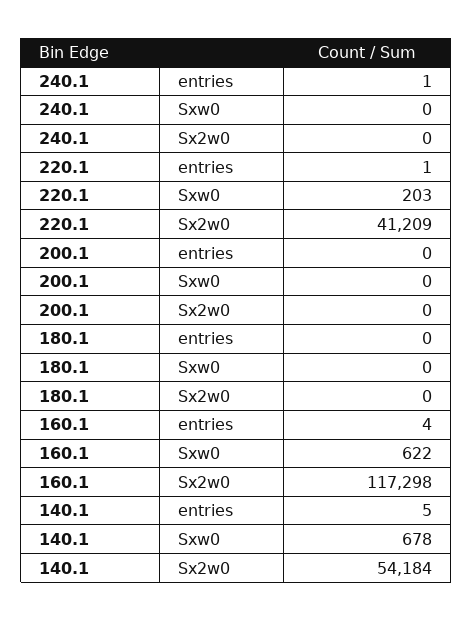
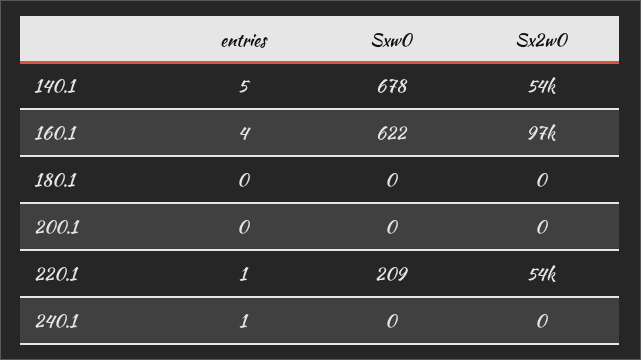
  {
    "240.1": {
      "entries": 1,
      "Sxw0": 0,
      "Sx2w0": 0
    },
    "220.1": {
      "entries": 1,
-     "Sxw0": 203,
+     "Sxw0": 209,
-     "Sx2w0": 41209
+     "Sx2w0": 54000
    },
    "200.1": {
      "entries": 0,
      "Sxw0": 0,
      "Sx2w0": 0
    },
    "180.1": {
      "entries": 0,
      "Sxw0": 0,
      "Sx2w0": 0
    },
    "160.1": {
      "entries": 4,
      "Sxw0": 622,
-     "Sx2w0": 117298
+     "Sx2w0": 97000
    },
    "140.1": {
      "entries": 5,
      "Sxw0": 678,
      "Sx2w0": 54184
    }
  }

